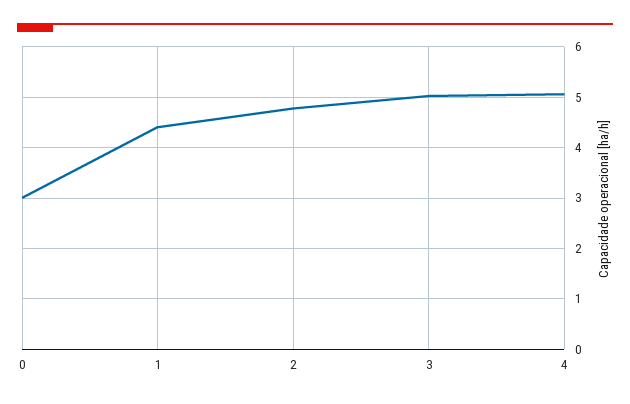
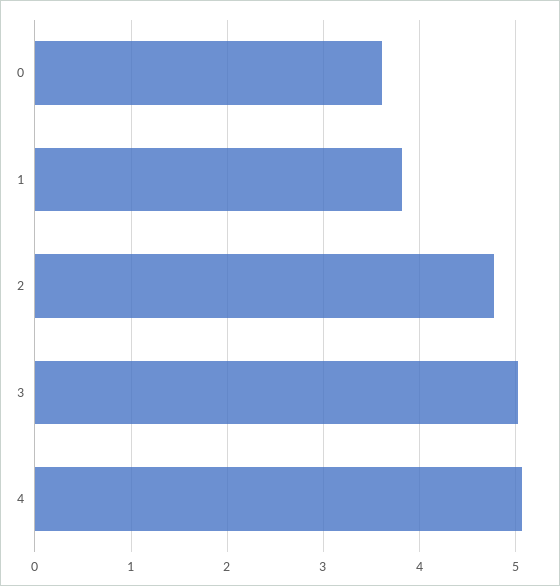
  {
-   "0": 3,
+   "0": 3.6,
-   "1": 4.4,
+   "1": 3.8,
    "2": 4.8,
    "3": 5,
    "4": 5.1
  }

